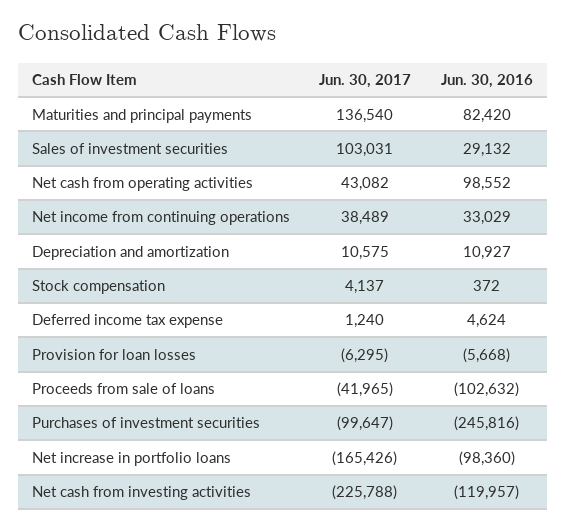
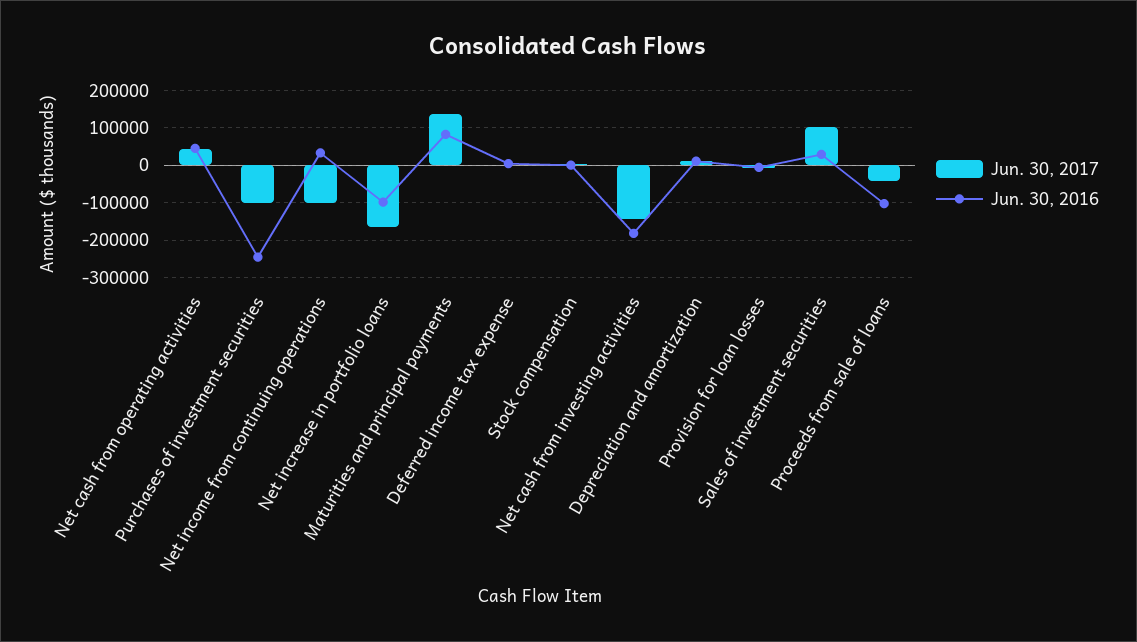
  {
    "Jun. 30, 2017": {
      "Maturities and principal payments": 136540,
      "Sales of investment securities": 103031,
      "Net cash from operating activities": 43082,
-     "Net income from continuing operations": 38489,
+     "Net income from continuing operations": -100000,
      "Depreciation and amortization": 10575,
      "Stock compensation": 4137,
      "Deferred income tax expense": 1240,
      "Provision for loan losses": -6295,
      "Proceeds from sale of loans": -41965,
      "Purchases of investment securities": -99647,
      "Net increase in portfolio loans": -165426,
-     "Net cash from investing activities": -225788
+     "Net cash from investing activities": -140000
    },
    "Jun. 30, 2016": {
      "Maturities and principal payments": 82420,
      "Sales of investment securities": 29132,
-     "Net cash from operating activities": 98552,
+     "Net cash from operating activities": 40000,
      "Net income from continuing operations": 33029,
      "Depreciation and amortization": 10927,
      "Stock compensation": 372,
      "Deferred income tax expense": 4624,
      "Provision for loan losses": -5668,
      "Proceeds from sale of loans": -102632,
      "Purchases of investment securities": -245816,
      "Net increase in portfolio loans": -98360,
-     "Net cash from investing activities": -119957
+     "Net cash from investing activities": -180000
    }
  }

